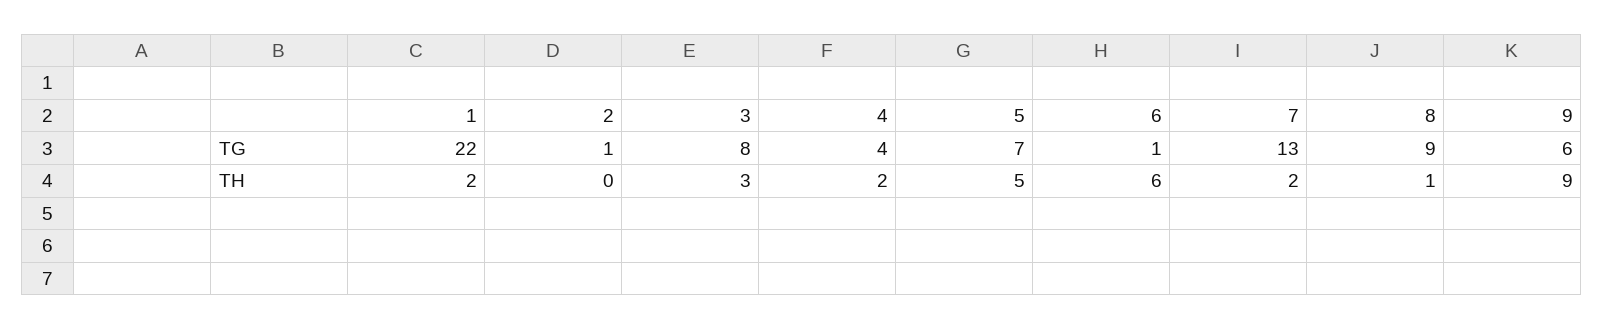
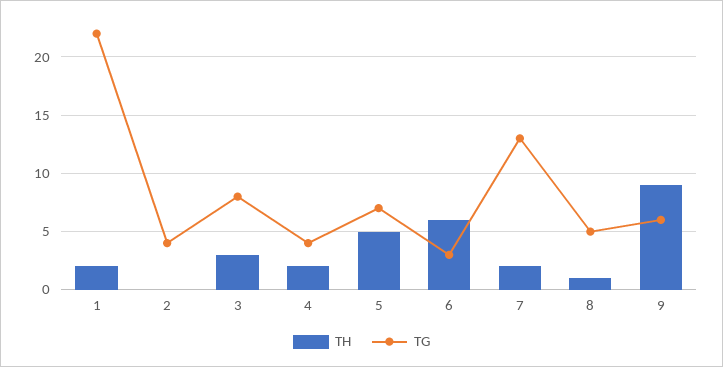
  {
    "TG": {
      "1": 22,
-     "2": 1,
+     "2": 4,
      "3": 8,
      "4": 4,
      "5": 7,
-     "6": 1,
+     "6": 3,
      "7": 13,
-     "8": 9,
+     "8": 5,
      "9": 6
    },
    "TH": {
      "1": 2,
      "2": 0,
      "3": 3,
      "4": 2,
      "5": 5,
      "6": 6,
      "7": 2,
      "8": 1,
      "9": 9
    }
  }

